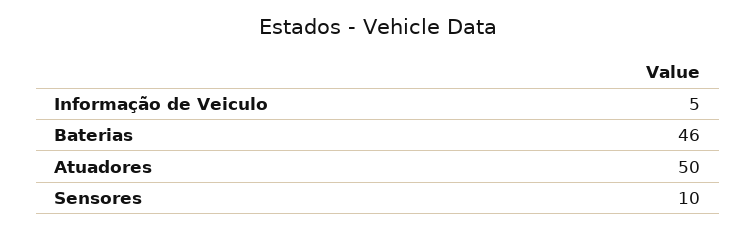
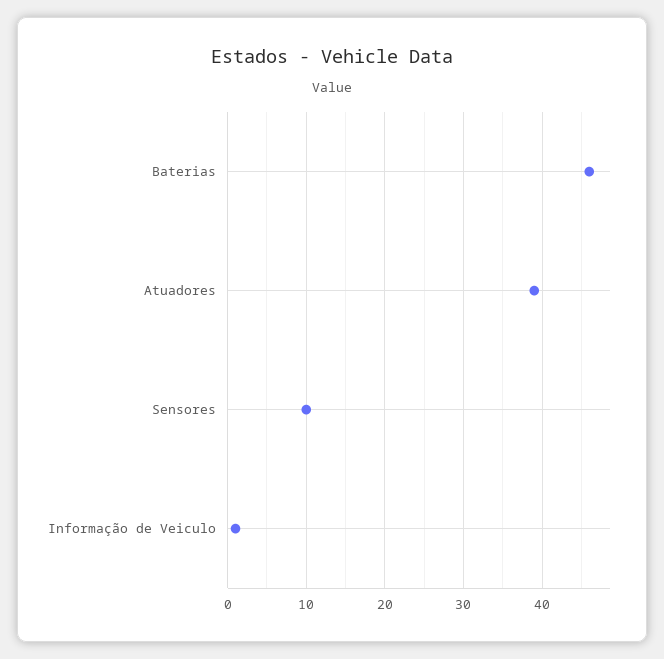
  {
-   "Informação de Veiculo": 5,
+   "Informação de Veiculo": 1,
    "Baterias": 46,
-   "Atuadores": 50,
+   "Atuadores": 39,
    "Sensores": 10
  }

